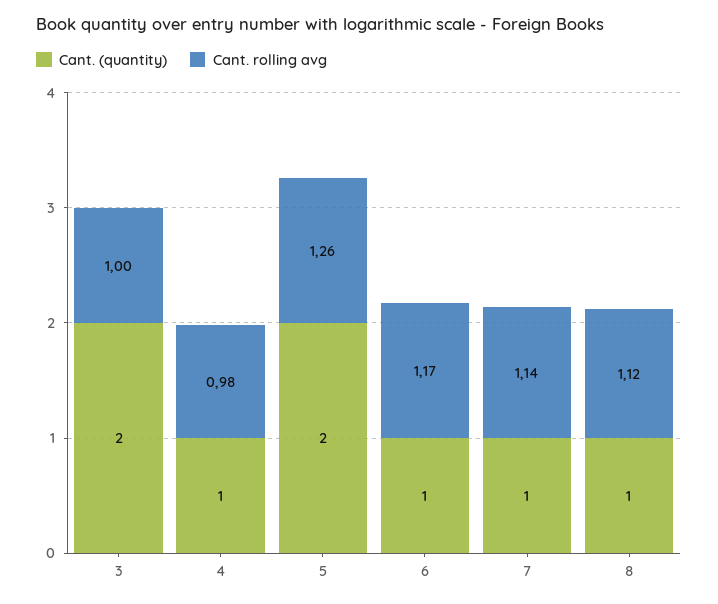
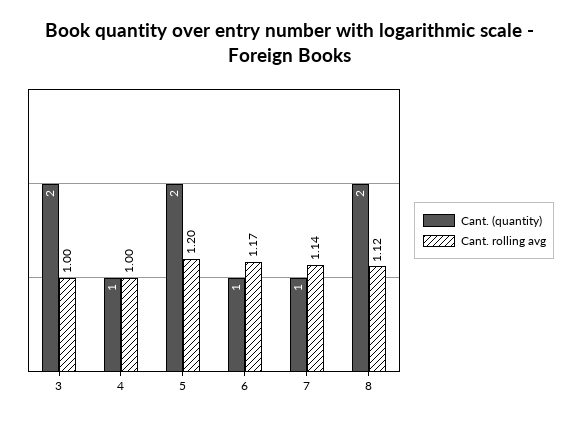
  {
    "Cant. (quantity)": {
      "3": 2,
      "4": 1,
      "5": 2,
      "6": 1,
      "7": 1,
-     "8": 1
+     "8": 2
    },
    "Cant. rolling avg": {
      "3": 1,
-     "4": 0.98,
+     "4": 1,
-     "5": 1.26,
+     "5": 1.2,
      "6": 1.17,
      "7": 1.14,
      "8": 1.12
    }
  }

